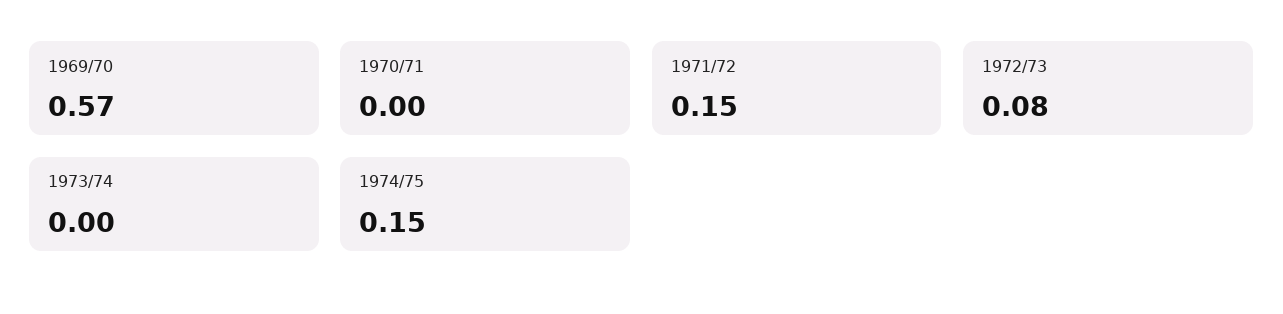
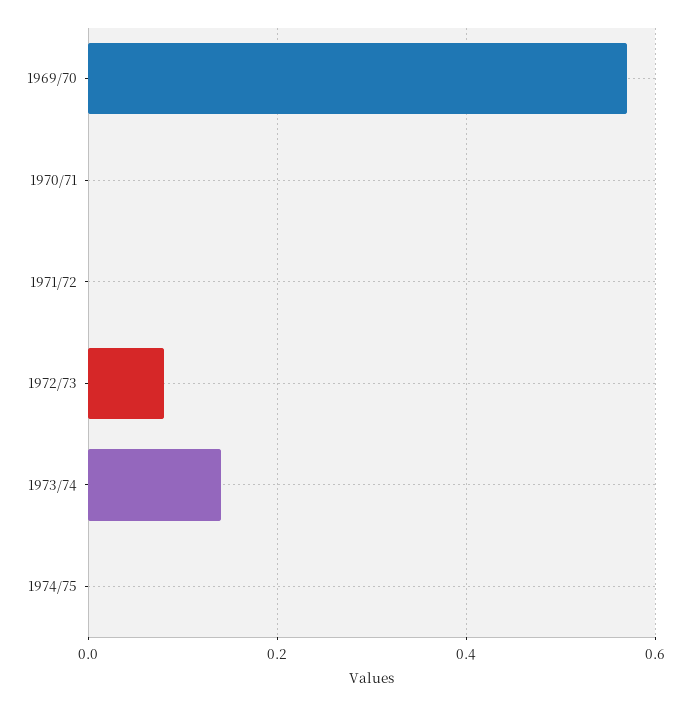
  {
    "1969/70": 0.57,
    "1970/71": 0,
-   "1971/72": 0.15,
+   "1971/72": 0,
    "1972/73": 0.08,
-   "1973/74": 0,
+   "1973/74": 0.15,
-   "1974/75": 0.15
+   "1974/75": 0
  }

